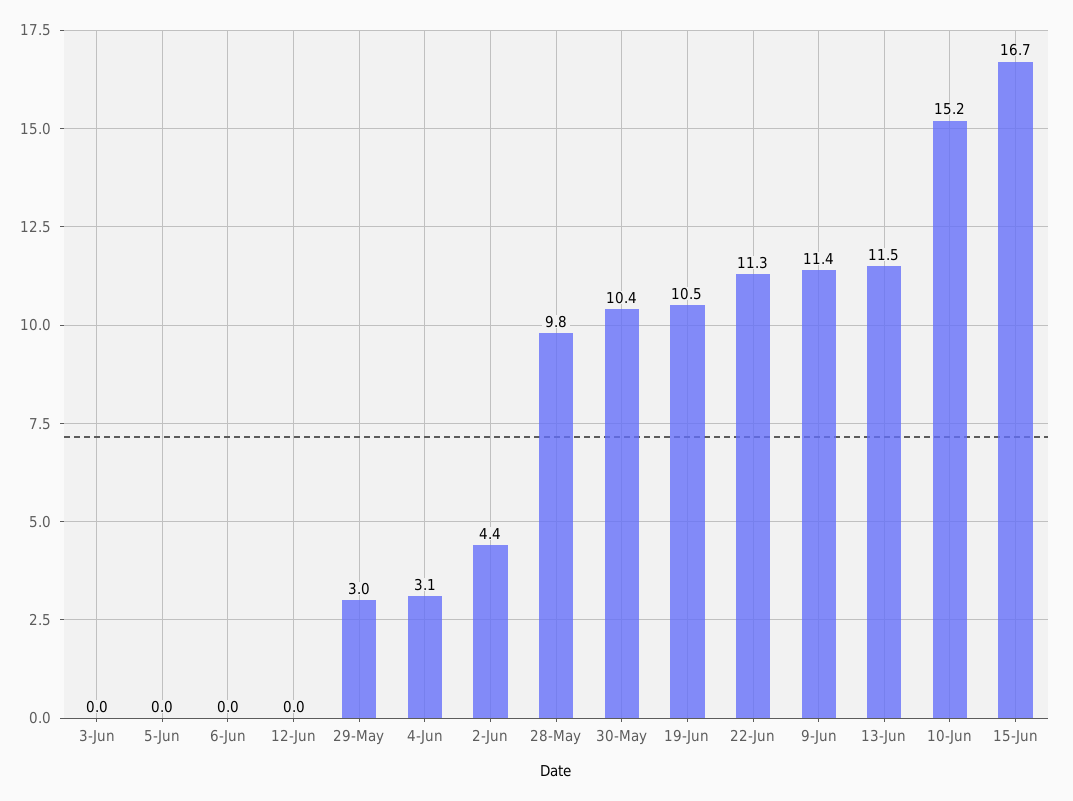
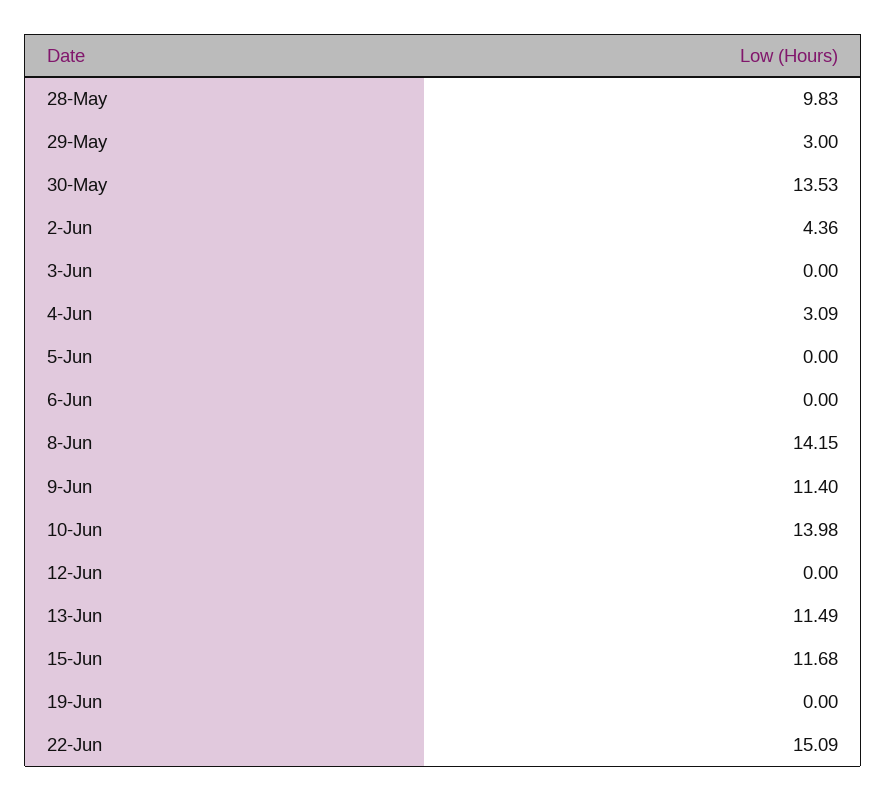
  {
    "3-Jun": 0,
    "5-Jun": 0,
    "6-Jun": 0,
    "12-Jun": 0,
    "29-May": 3,
    "4-Jun": 3.09,
    "2-Jun": 4.36,
    "28-May": 9.83,
-   "30-May": 10.4,
+   "30-May": 13.53,
-   "19-Jun": 10.5,
+   "19-Jun": 0,
-   "22-Jun": 11.3,
+   "22-Jun": 15.09,
    "9-Jun": 11.4,
    "13-Jun": 11.49,
-   "10-Jun": 15.2,
+   "10-Jun": 13.98,
-   "15-Jun": 16.7
+   "15-Jun": 11.68,
+   "8-Jun": 14.15
  }

